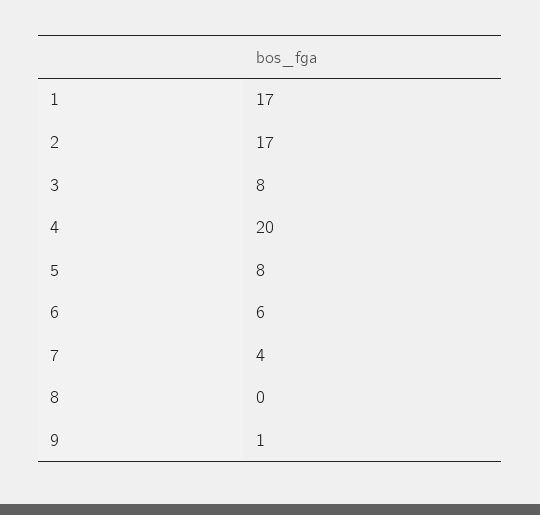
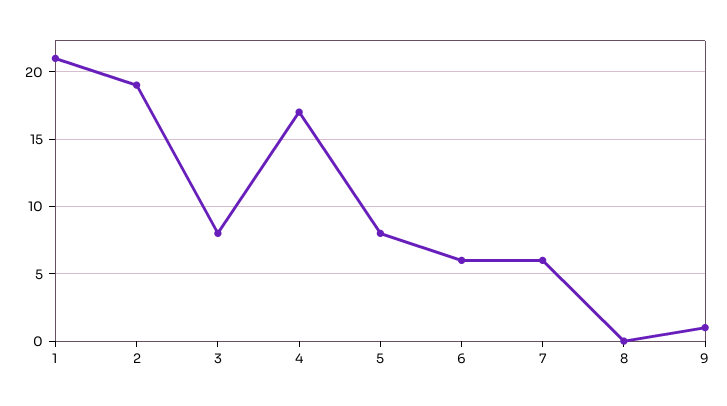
  {
-   "1": 17,
+   "1": 21,
-   "2": 17,
+   "2": 19,
    "3": 8,
-   "4": 20,
+   "4": 17,
    "5": 8,
    "6": 6,
-   "7": 4,
+   "7": 6,
    "8": 0,
    "9": 1
  }

